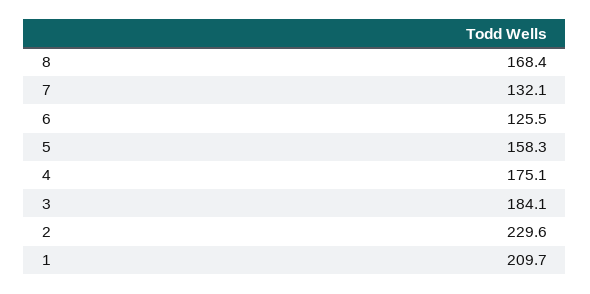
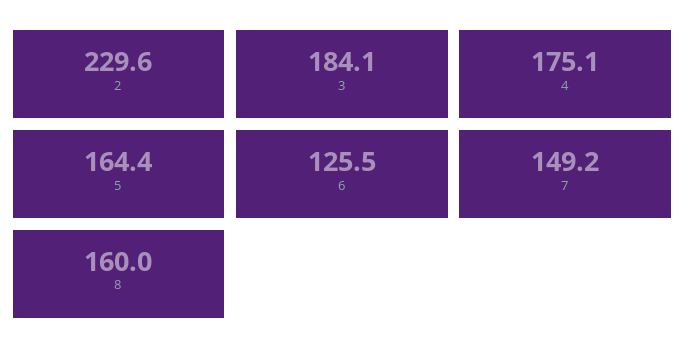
  {
-   "8": 168.4,
+   "8": 160,
-   "7": 132.1,
+   "7": 149.2,
    "6": 125.5,
-   "5": 158.3,
+   "5": 164.4,
    "4": 175.1,
    "3": 184.1,
-   "2": 229.6,
+   "2": 229.6
-   "1": 209.7
  }

